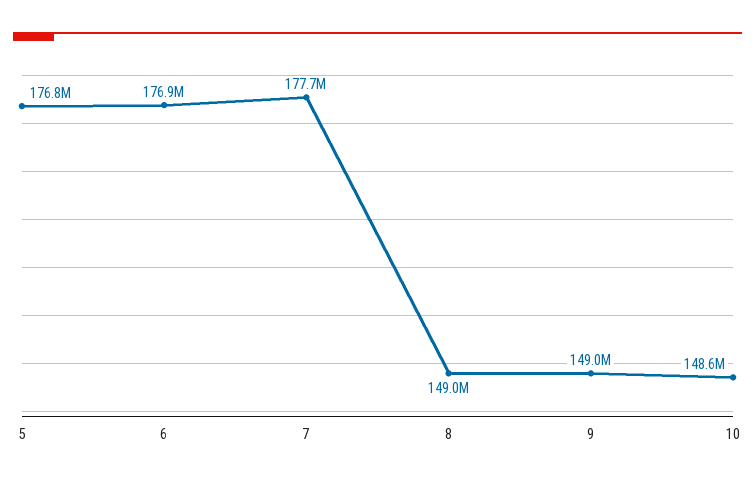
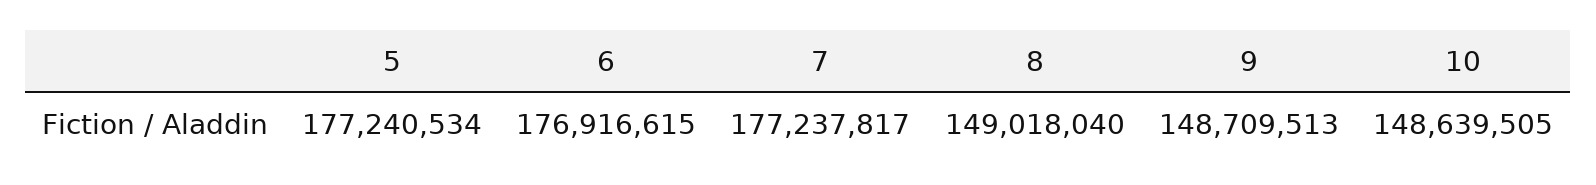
  {
-   "5": 176800000,
+   "5": 177240534,
    "6": 176916615,
-   "7": 177700000,
+   "7": 177237817,
    "8": 149018040,
-   "9": 149000000,
+   "9": 148709513,
    "10": 148639505
  }

